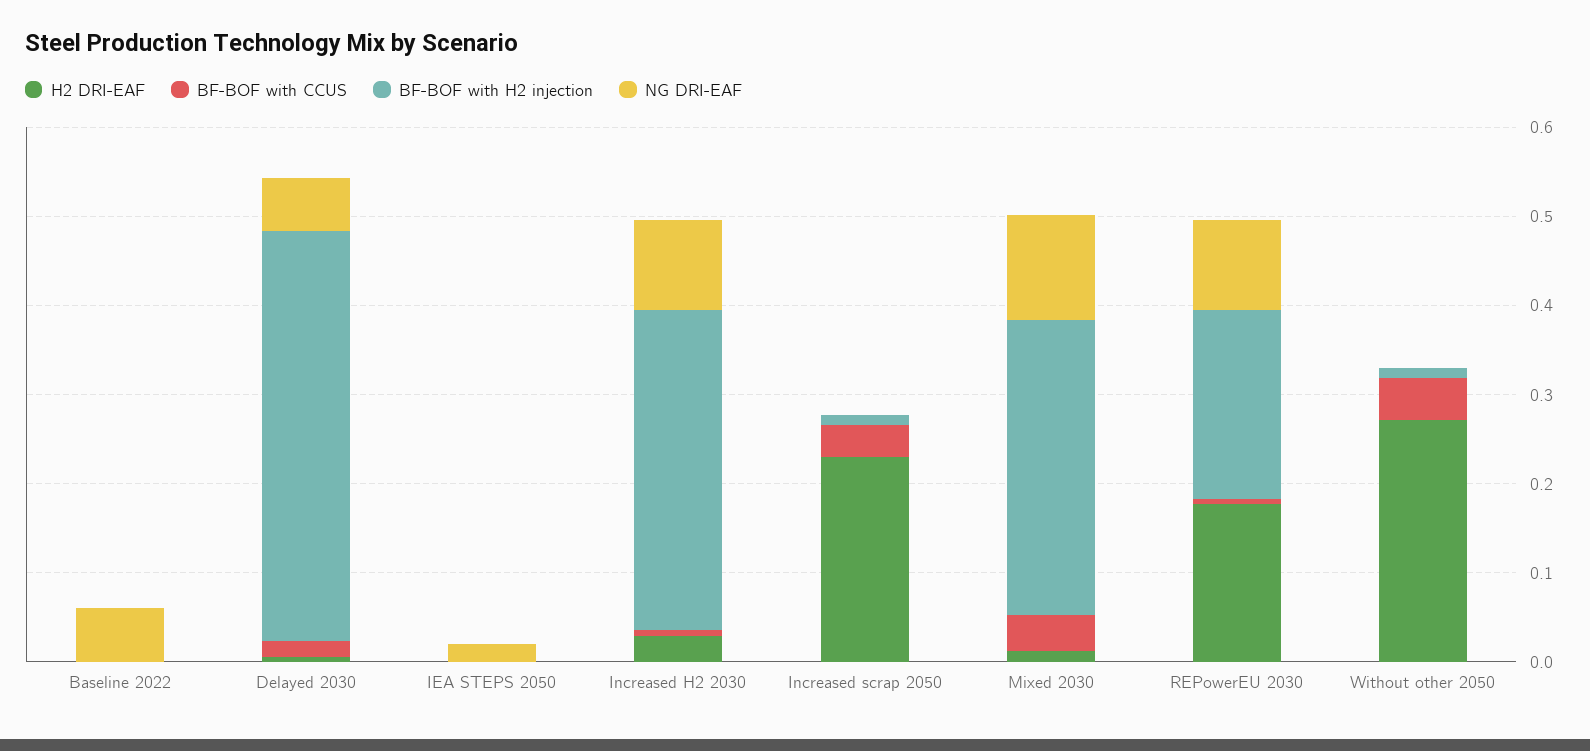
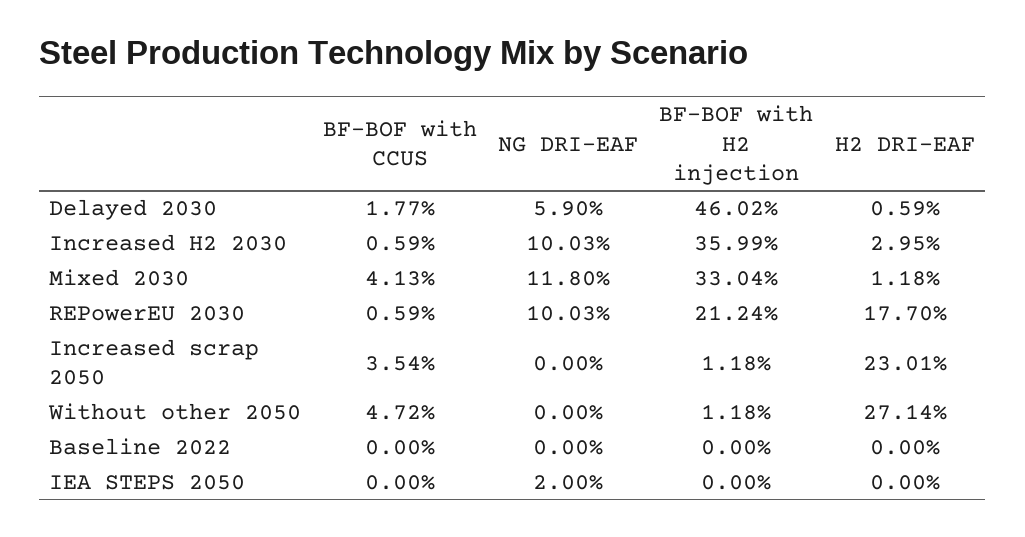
  {
    "H2 DRI-EAF": {
      "Baseline 2022": 0,
      "Delayed 2030": 0.0059,
      "IEA STEPS 2050": 0,
      "Increased H2 2030": 0.0295,
      "Increased scrap 2050": 0.2301,
      "Mixed 2030": 0.0118,
      "REPowerEU 2030": 0.177,
      "Without other 2050": 0.2714
    },
    "BF-BOF with CCUS": {
      "Baseline 2022": 0,
      "Delayed 2030": 0.0177,
      "IEA STEPS 2050": 0,
      "Increased H2 2030": 0.0059,
      "Increased scrap 2050": 0.0354,
      "Mixed 2030": 0.0413,
      "REPowerEU 2030": 0.0059,
      "Without other 2050": 0.0472
    },
    "BF-BOF with H2 injection": {
      "Baseline 2022": 0,
      "Delayed 2030": 0.4602,
      "IEA STEPS 2050": 0,
      "Increased H2 2030": 0.3599,
      "Increased scrap 2050": 0.0118,
      "Mixed 2030": 0.3304,
      "REPowerEU 2030": 0.2124,
      "Without other 2050": 0.0118
    },
    "NG DRI-EAF": {
-     "Baseline 2022": 0.06,
+     "Baseline 2022": 0,
      "Delayed 2030": 0.059,
      "IEA STEPS 2050": 0.02,
      "Increased H2 2030": 0.1003,
      "Increased scrap 2050": 0,
      "Mixed 2030": 0.118,
      "REPowerEU 2030": 0.1003,
      "Without other 2050": 0
    }
  }

